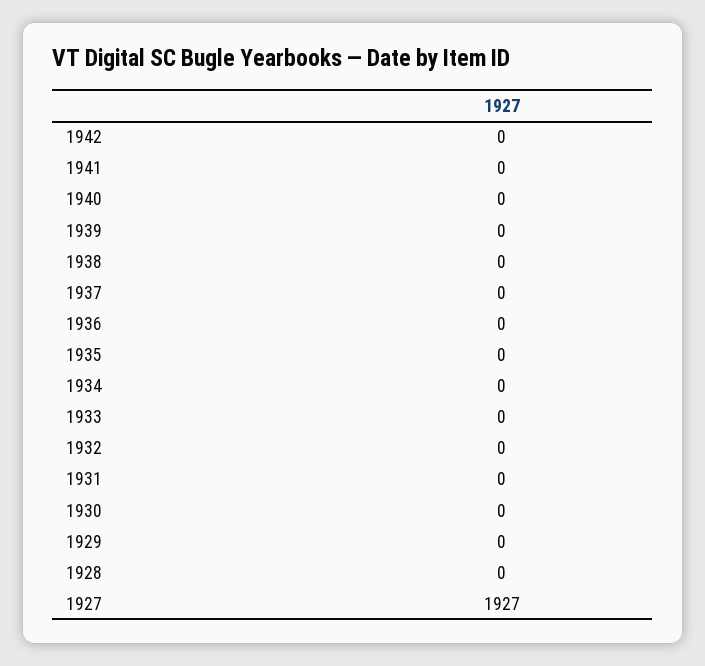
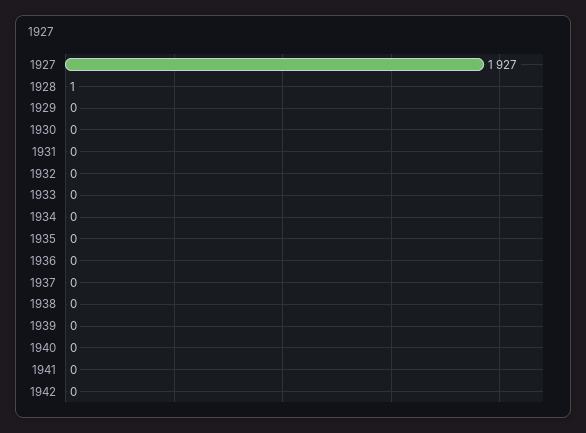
  {
    "1942": 0,
    "1941": 0,
    "1940": 0,
    "1939": 0,
    "1938": 0,
    "1937": 0,
    "1936": 0,
    "1935": 0,
    "1934": 0,
    "1933": 0,
    "1932": 0,
    "1931": 0,
    "1930": 0,
    "1929": 0,
-   "1928": 0,
+   "1928": 1,
    "1927": 1927
  }

